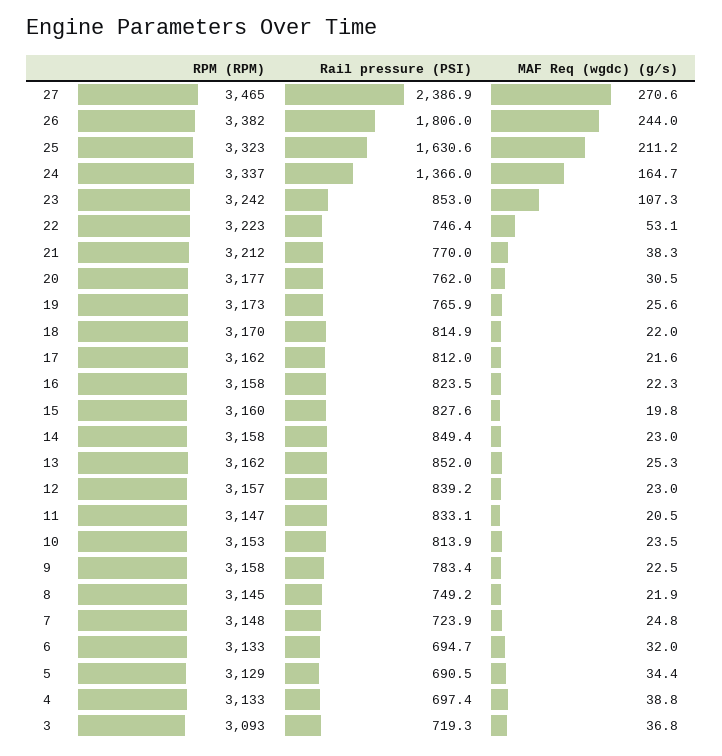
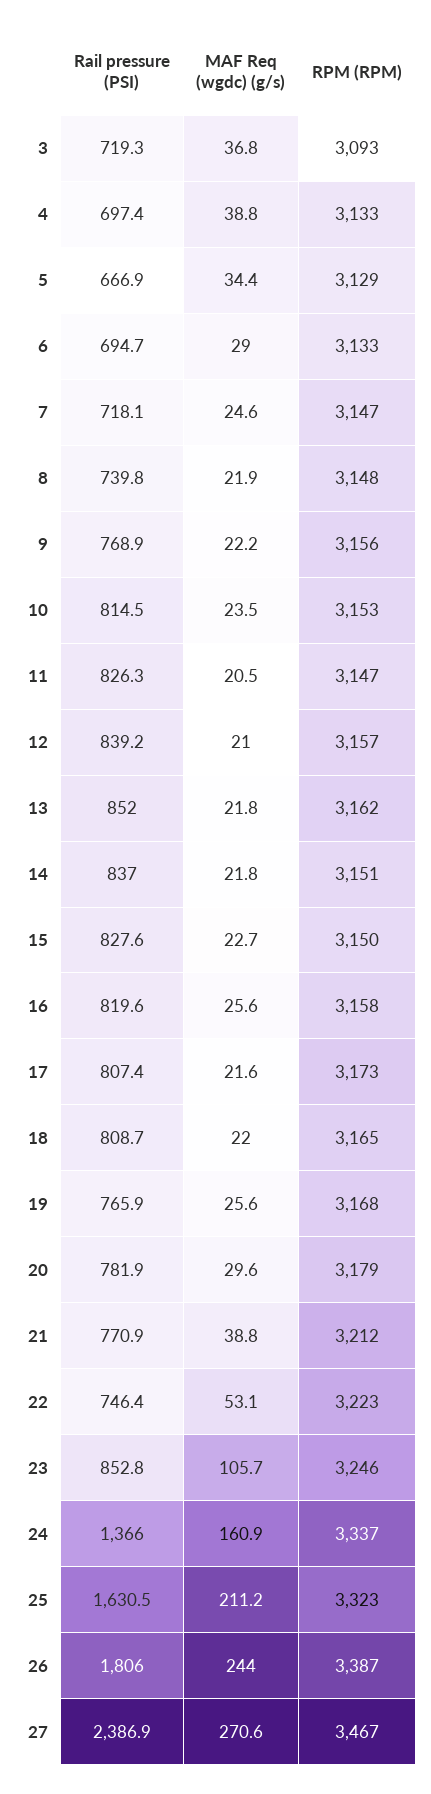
  {
    "RPM (RPM)": {
-     "27": 3465,
+     "27": 3467,
-     "26": 3382,
+     "26": 3387,
      "25": 3323,
      "24": 3337,
-     "23": 3242,
+     "23": 3246,
      "22": 3223,
      "21": 3212,
-     "20": 3177,
+     "20": 3179,
-     "19": 3173,
+     "19": 3168,
-     "18": 3170,
+     "18": 3165,
-     "17": 3162,
+     "17": 3173,
      "16": 3158,
-     "15": 3160,
+     "15": 3150,
-     "14": 3158,
+     "14": 3151,
      "13": 3162,
      "12": 3157,
      "11": 3147,
      "10": 3153,
-     "9": 3158,
+     "9": 3156,
-     "8": 3145,
+     "8": 3148,
-     "7": 3148,
+     "7": 3147,
      "6": 3133,
      "5": 3129,
      "4": 3133,
      "3": 3093
    },
    "Rail pressure (PSI)": {
      "27": 2386.9,
      "26": 1806,
-     "25": 1630.6,
+     "25": 1630.5,
      "24": 1366,
-     "23": 853,
+     "23": 852.8,
      "22": 746.4,
-     "21": 770,
+     "21": 770.9,
-     "20": 762,
+     "20": 781.9,
      "19": 765.9,
-     "18": 814.9,
+     "18": 808.7,
-     "17": 812,
+     "17": 807.4,
-     "16": 823.5,
+     "16": 819.6,
      "15": 827.6,
-     "14": 849.4,
+     "14": 837,
      "13": 852,
      "12": 839.2,
-     "11": 833.1,
+     "11": 826.3,
-     "10": 813.9,
+     "10": 814.5,
-     "9": 783.4,
+     "9": 768.9,
-     "8": 749.2,
+     "8": 739.8,
-     "7": 723.9,
+     "7": 718.1,
      "6": 694.7,
-     "5": 690.5,
+     "5": 666.9,
      "4": 697.4,
      "3": 719.3
    },
    "MAF Req (wgdc) (g/s)": {
      "27": 270.6,
      "26": 244,
      "25": 211.2,
-     "24": 164.7,
+     "24": 160.9,
-     "23": 107.3,
+     "23": 105.7,
      "22": 53.1,
-     "21": 38.3,
+     "21": 38.8,
-     "20": 30.5,
+     "20": 29.6,
      "19": 25.6,
      "18": 22,
      "17": 21.6,
-     "16": 22.3,
+     "16": 25.6,
-     "15": 19.8,
+     "15": 22.7,
-     "14": 23,
+     "14": 21.8,
-     "13": 25.3,
+     "13": 21.8,
-     "12": 23,
+     "12": 21,
      "11": 20.5,
      "10": 23.5,
-     "9": 22.5,
+     "9": 22.2,
      "8": 21.9,
-     "7": 24.8,
+     "7": 24.6,
-     "6": 32,
+     "6": 29,
      "5": 34.4,
      "4": 38.8,
      "3": 36.8
    }
  }

